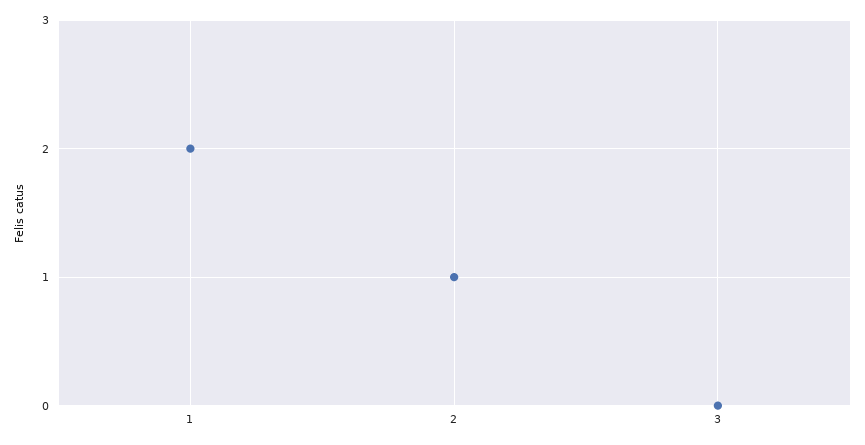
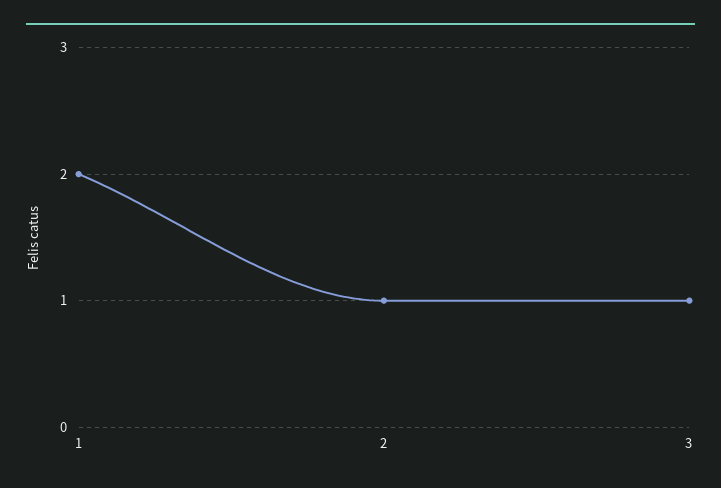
  {
    "1": 2,
    "2": 1,
-   "3": 0
+   "3": 1
  }

